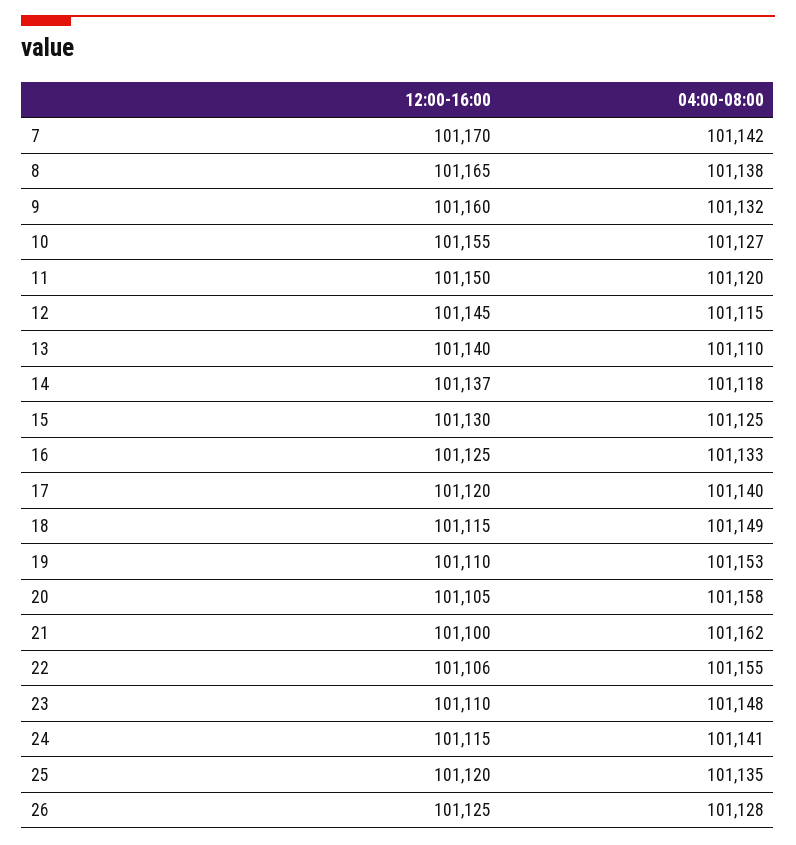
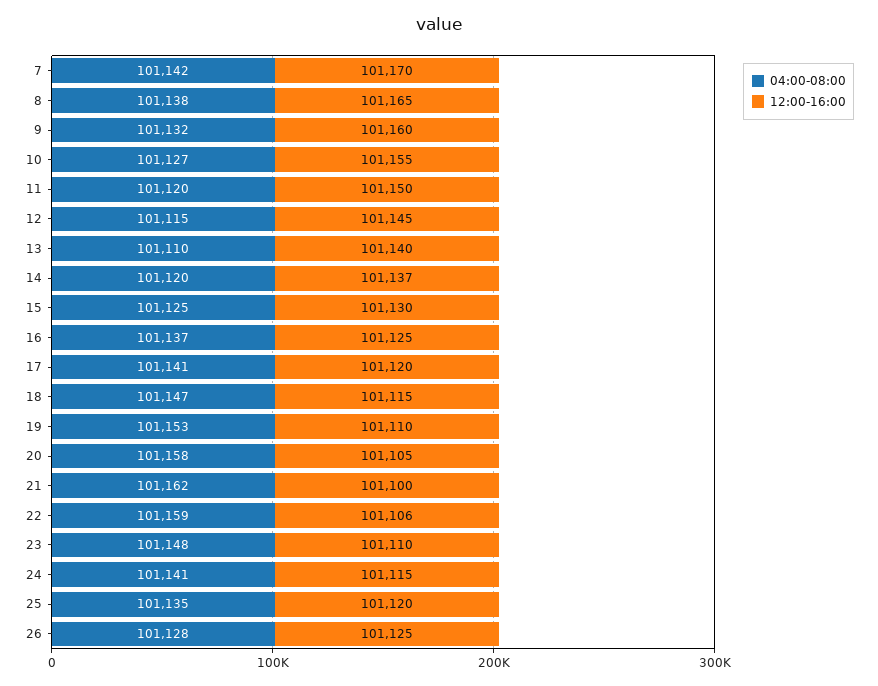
  {
    "12:00-16:00": {
      "7": 101170,
      "8": 101165,
      "9": 101160,
      "10": 101155,
      "11": 101150,
      "12": 101145,
      "13": 101140,
      "14": 101137,
      "15": 101130,
      "16": 101125,
      "17": 101120,
      "18": 101115,
      "19": 101110,
      "20": 101105,
      "21": 101100,
      "22": 101106,
      "23": 101110,
      "24": 101115,
      "25": 101120,
      "26": 101125
    },
    "04:00-08:00": {
      "7": 101142,
      "8": 101138,
      "9": 101132,
      "10": 101127,
      "11": 101120,
      "12": 101115,
      "13": 101110,
-     "14": 101118,
+     "14": 101120,
      "15": 101125,
-     "16": 101133,
+     "16": 101137,
-     "17": 101140,
+     "17": 101141,
-     "18": 101149,
+     "18": 101147,
      "19": 101153,
      "20": 101158,
      "21": 101162,
-     "22": 101155,
+     "22": 101159,
      "23": 101148,
      "24": 101141,
      "25": 101135,
      "26": 101128
    }
  }

